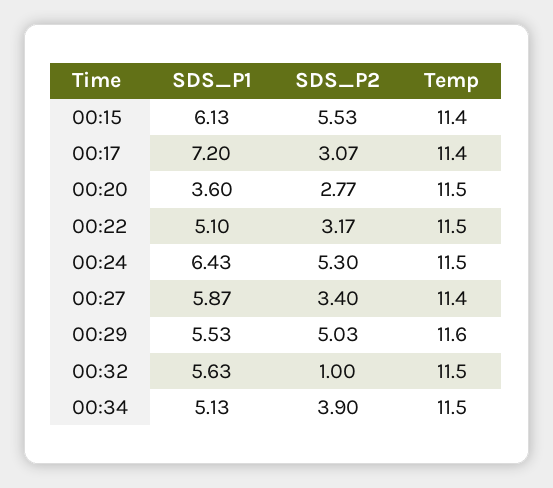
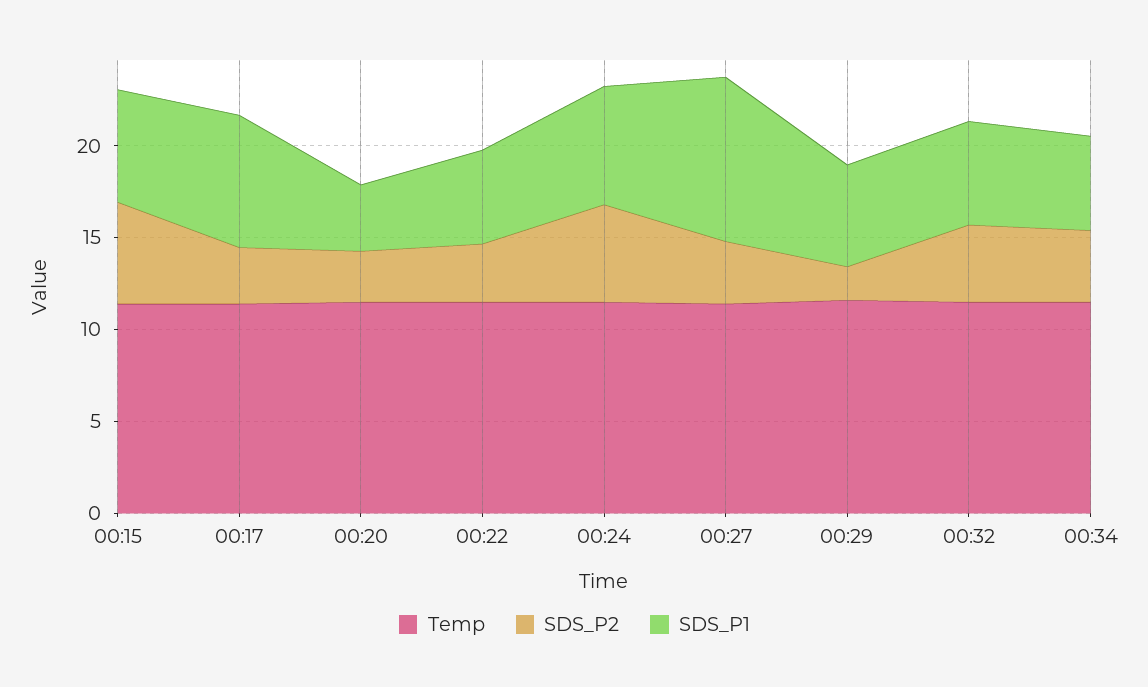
  {
    "SDS_P1": {
      "00:15": 6.13,
      "00:17": 7.2,
      "00:20": 3.6,
      "00:22": 5.1,
      "00:24": 6.43,
-     "00:27": 5.87,
+     "00:27": 9,
      "00:29": 5.53,
      "00:32": 5.63,
      "00:34": 5.13
    },
    "SDS_P2": {
      "00:15": 5.53,
      "00:17": 3.07,
      "00:20": 2.77,
      "00:22": 3.17,
      "00:24": 5.3,
      "00:27": 3.4,
-     "00:29": 5.03,
+     "00:29": 2,
-     "00:32": 1,
+     "00:32": 4,
      "00:34": 3.9
    },
    "Temp": {
      "00:15": 11.4,
      "00:17": 11.4,
      "00:20": 11.5,
      "00:22": 11.5,
      "00:24": 11.5,
      "00:27": 11.4,
      "00:29": 11.6,
      "00:32": 11.5,
      "00:34": 11.5
    }
  }

